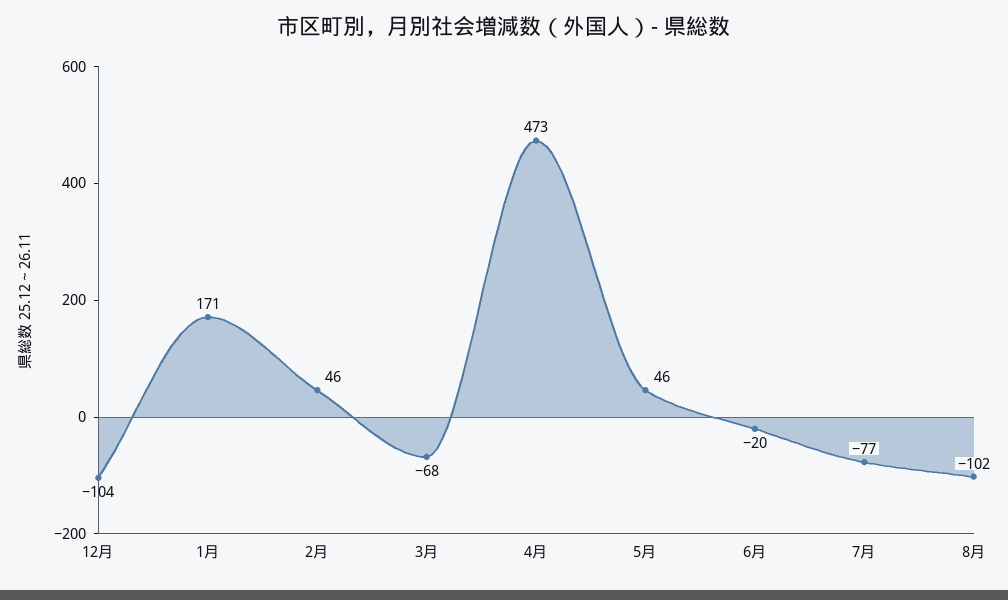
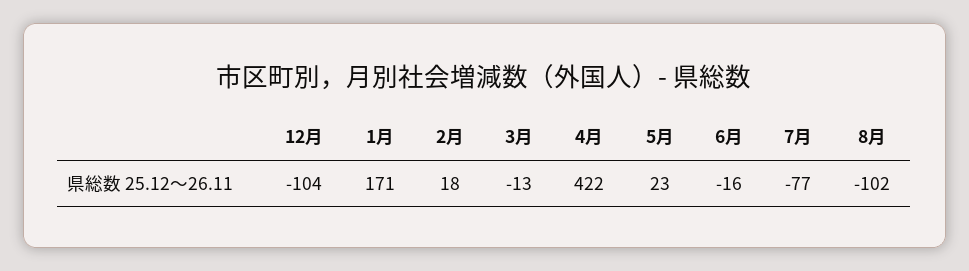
  {
    "12月": -104,
    "1月": 171,
-   "2月": 46,
+   "2月": 18,
-   "3月": -68,
+   "3月": -13,
-   "4月": 473,
+   "4月": 422,
-   "5月": 46,
+   "5月": 23,
-   "6月": -20,
+   "6月": -16,
    "7月": -77,
    "8月": -102
  }

